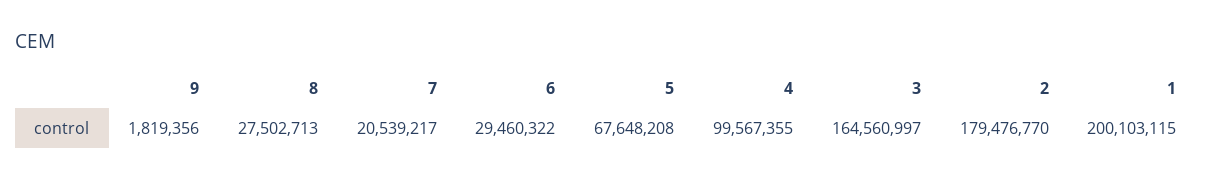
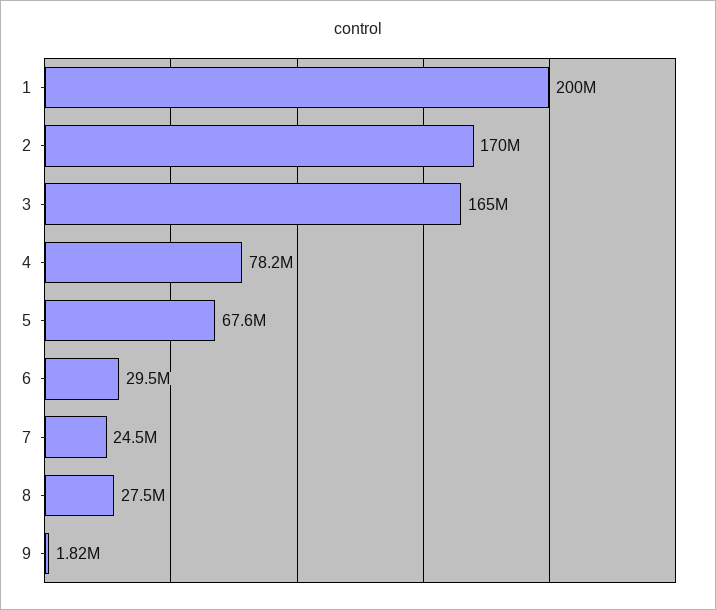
  {
    "9": 1819356,
    "8": 27502713,
-   "7": 20539217,
+   "7": 24500000,
    "6": 29460322,
    "5": 67648208,
-   "4": 99567355,
+   "4": 78200000,
    "3": 164560997,
-   "2": 179476770,
+   "2": 170000000,
    "1": 200103115
  }

